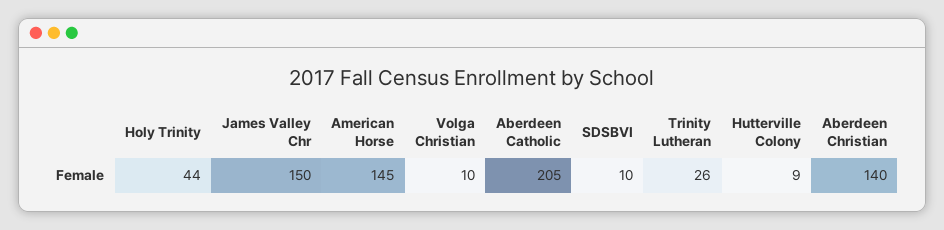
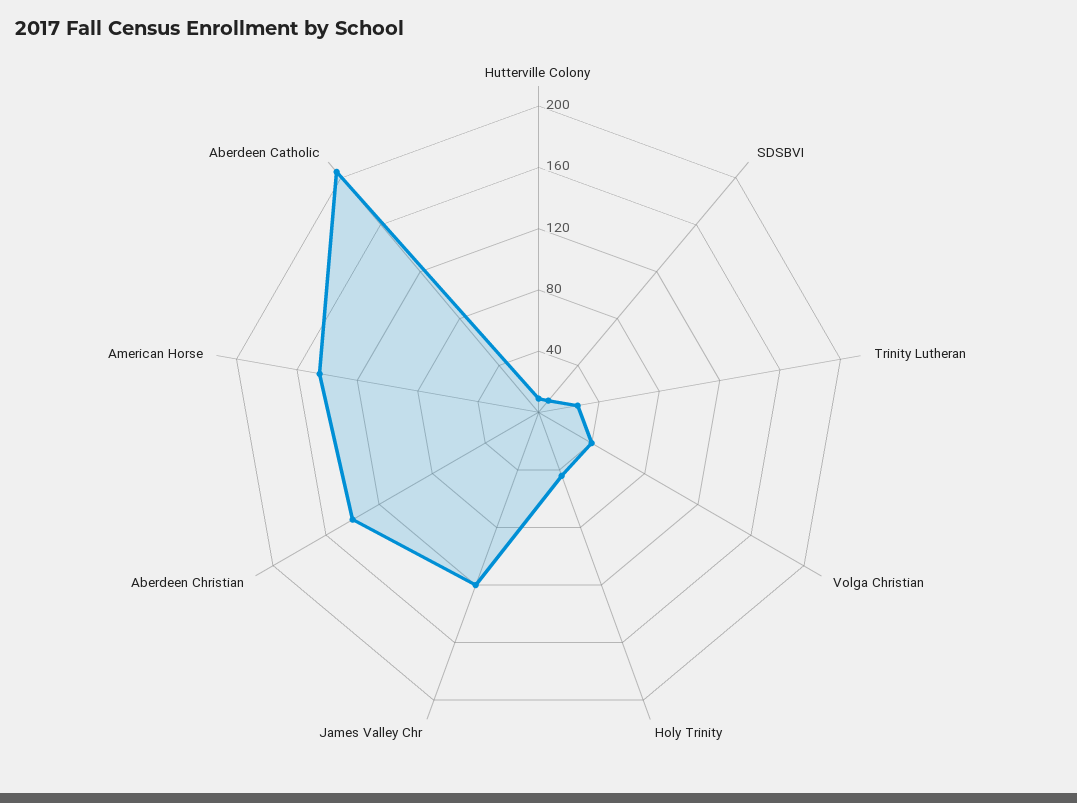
  {
    "Holy Trinity": 44,
-   "James Valley Chr": 150,
+   "James Valley Chr": 120,
    "American Horse": 145,
-   "Volga Christian": 10,
+   "Volga Christian": 40,
    "Aberdeen Catholic": 205,
    "SDSBVI": 10,
    "Trinity Lutheran": 26,
    "Hutterville Colony": 9,
    "Aberdeen Christian": 140
  }

